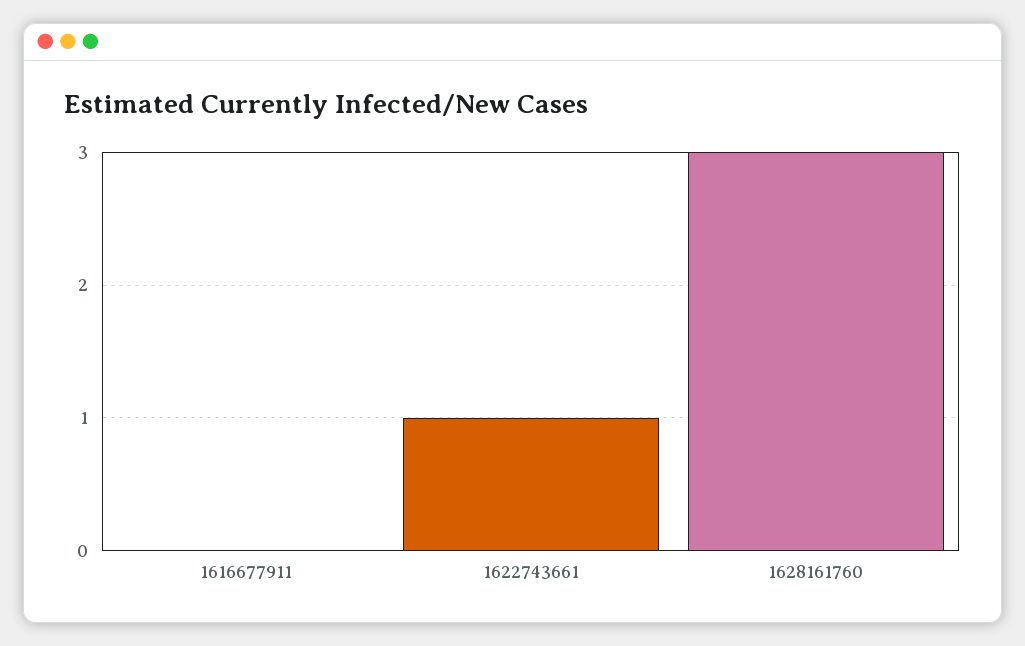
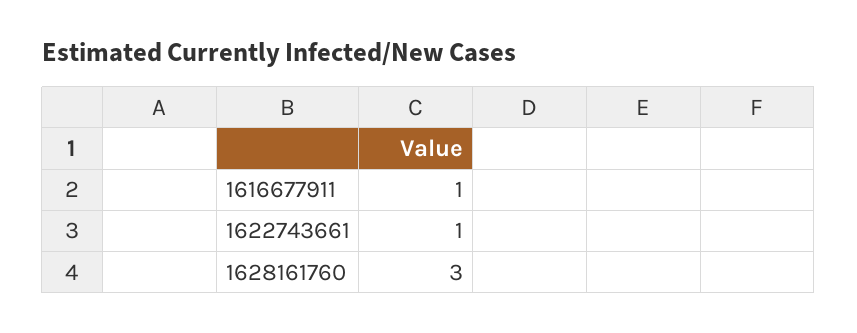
  {
-   "1616677911": 0,
+   "1616677911": 1,
    "1622743661": 1,
    "1628161760": 3
  }

